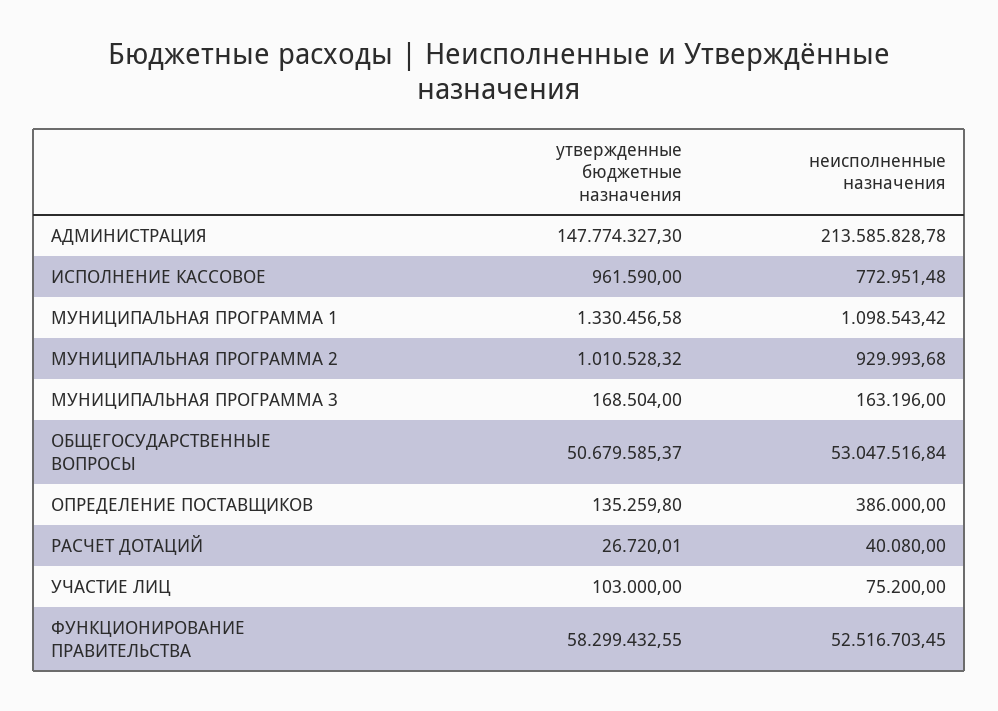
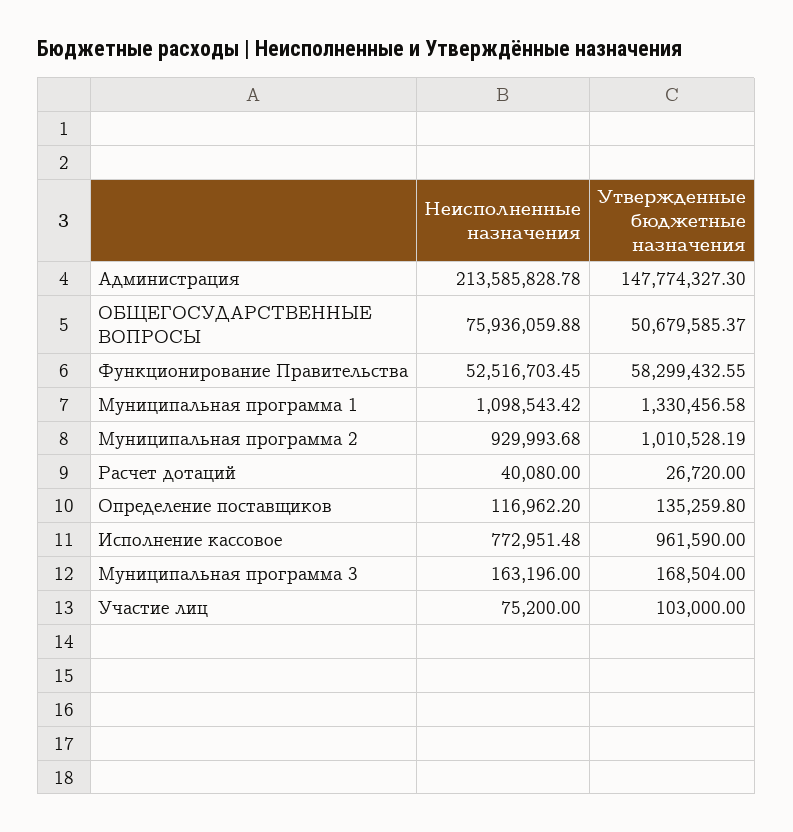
  {
    "утвержденные бюджетные назначения": {
      "АДМИНИСТРАЦИЯ": 147774327.3,
      "ИСПОЛНЕНИЕ КАССОВОЕ": 961590,
      "МУНИЦИПАЛЬНАЯ ПРОГРАММА 1": 1330456.58,
-     "МУНИЦИПАЛЬНАЯ ПРОГРАММА 2": 1010528.32,
+     "МУНИЦИПАЛЬНАЯ ПРОГРАММА 2": 1010528.19,
      "МУНИЦИПАЛЬНАЯ ПРОГРАММА 3": 168504,
      "ОБЩЕГОСУДАРСТВЕННЫЕ ВОПРОСЫ": 50679585.37,
      "ОПРЕДЕЛЕНИЕ ПОСТАВЩИКОВ": 135259.8,
-     "РАСЧЕТ ДОТАЦИЙ": 26720.01,
+     "РАСЧЕТ ДОТАЦИЙ": 26720,
      "УЧАСТИЕ ЛИЦ": 103000,
      "ФУНКЦИОНИРОВАНИЕ ПРАВИТЕЛЬСТВА": 58299432.55
    },
    "неисполненные назначения": {
      "АДМИНИСТРАЦИЯ": 213585828.78,
      "ИСПОЛНЕНИЕ КАССОВОЕ": 772951.48,
      "МУНИЦИПАЛЬНАЯ ПРОГРАММА 1": 1098543.42,
      "МУНИЦИПАЛЬНАЯ ПРОГРАММА 2": 929993.68,
      "МУНИЦИПАЛЬНАЯ ПРОГРАММА 3": 163196,
-     "ОБЩЕГОСУДАРСТВЕННЫЕ ВОПРОСЫ": 53047516.84,
+     "ОБЩЕГОСУДАРСТВЕННЫЕ ВОПРОСЫ": 75936059.88,
-     "ОПРЕДЕЛЕНИЕ ПОСТАВЩИКОВ": 386000,
+     "ОПРЕДЕЛЕНИЕ ПОСТАВЩИКОВ": 116962.2,
      "РАСЧЕТ ДОТАЦИЙ": 40080,
      "УЧАСТИЕ ЛИЦ": 75200,
      "ФУНКЦИОНИРОВАНИЕ ПРАВИТЕЛЬСТВА": 52516703.45
    }
  }

